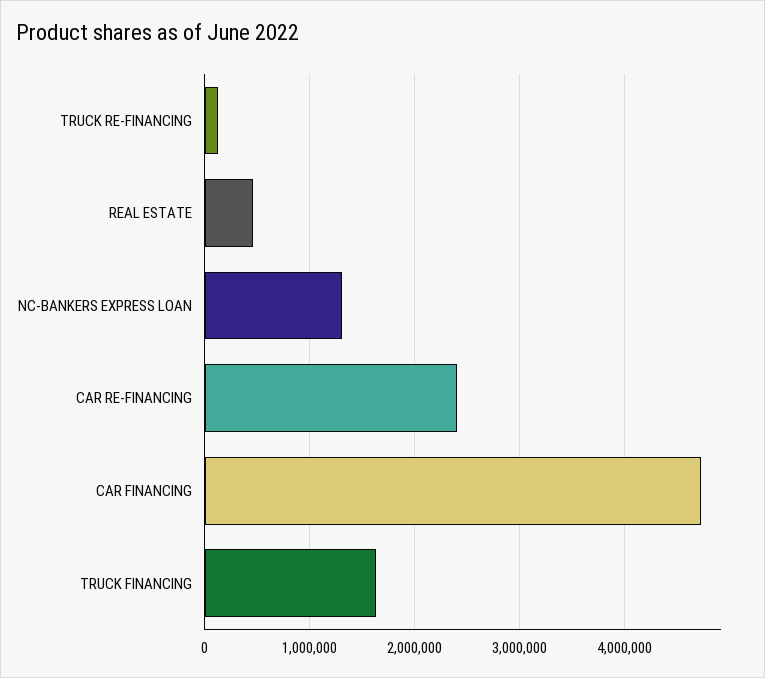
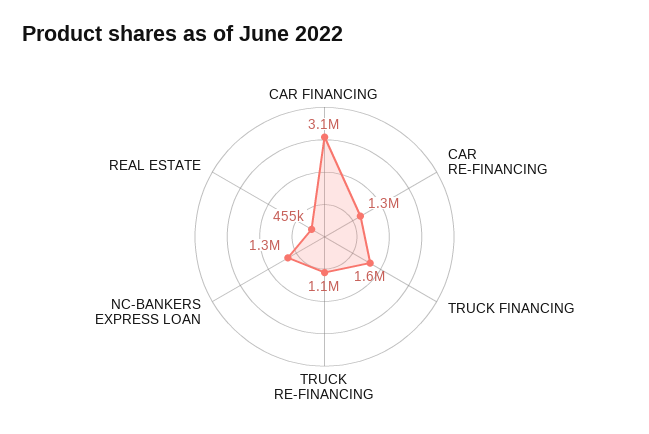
  {
-   "TRUCK RE-FINANCING": 100000,
+   "TRUCK RE-FINANCING": 1100000,
    "REAL ESTATE": 455000,
    "NC-BANKERS EXPRESS LOAN": 1300000,
-   "CAR RE-FINANCING": 2400000,
+   "CAR RE-FINANCING": 1300000,
-   "CAR FINANCING": 4700000,
+   "CAR FINANCING": 3100000,
    "TRUCK FINANCING": 1600000
  }

